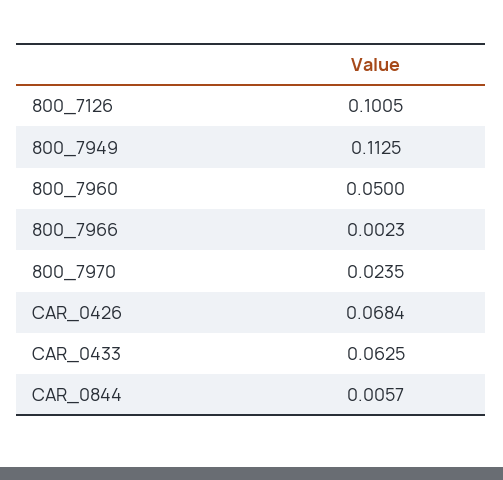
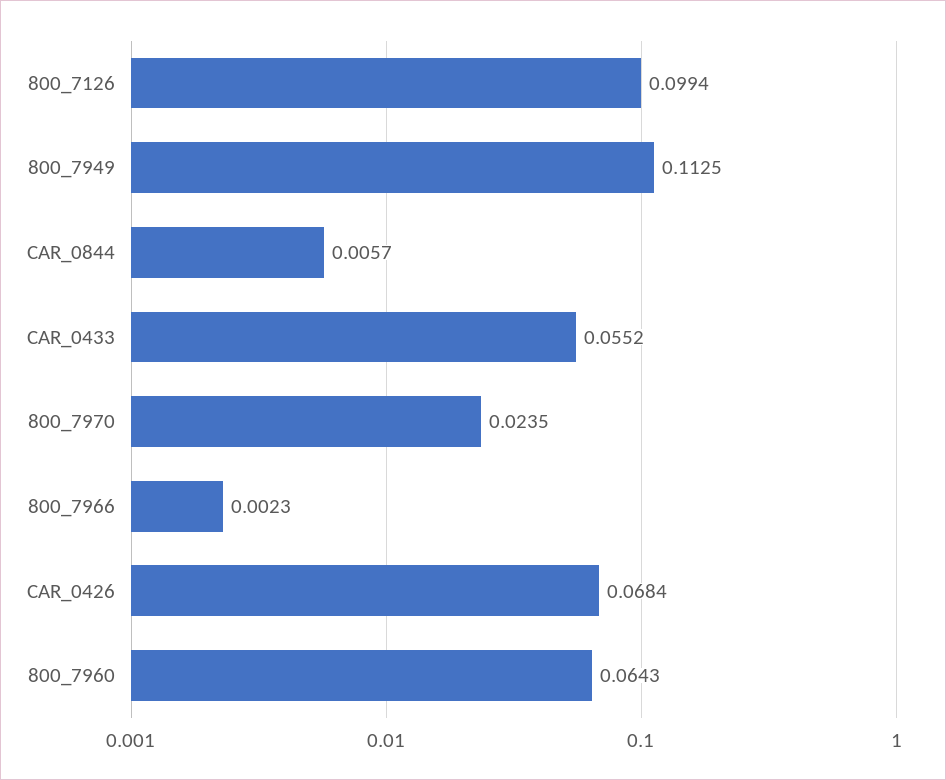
  {
-   "800_7126": 0.1005,
+   "800_7126": 0.0994,
    "800_7949": 0.1125,
-   "800_7960": 0.05,
+   "800_7960": 0.0643,
    "800_7966": 0.0023,
    "800_7970": 0.0235,
    "CAR_0426": 0.0684,
-   "CAR_0433": 0.0625,
+   "CAR_0433": 0.0552,
    "CAR_0844": 0.0057
  }

